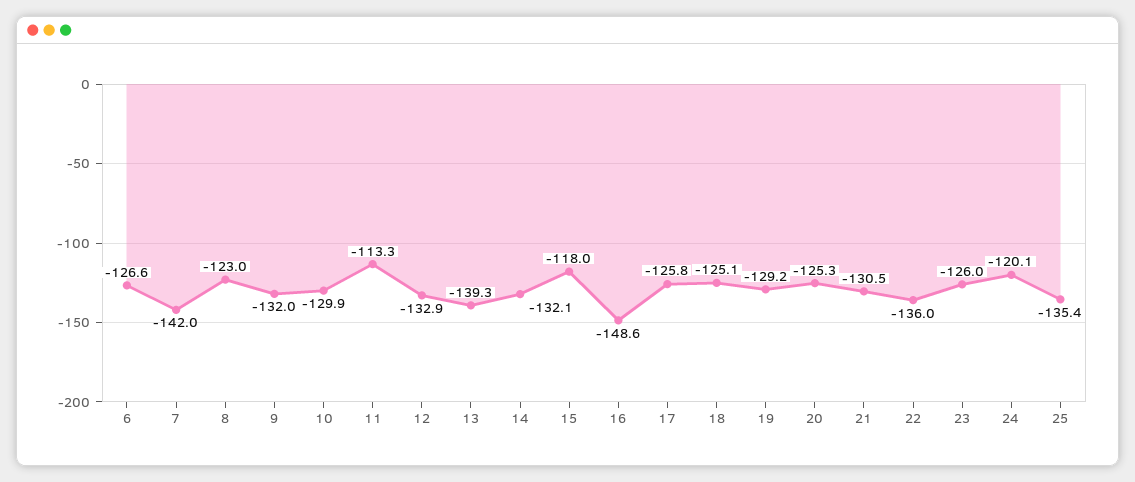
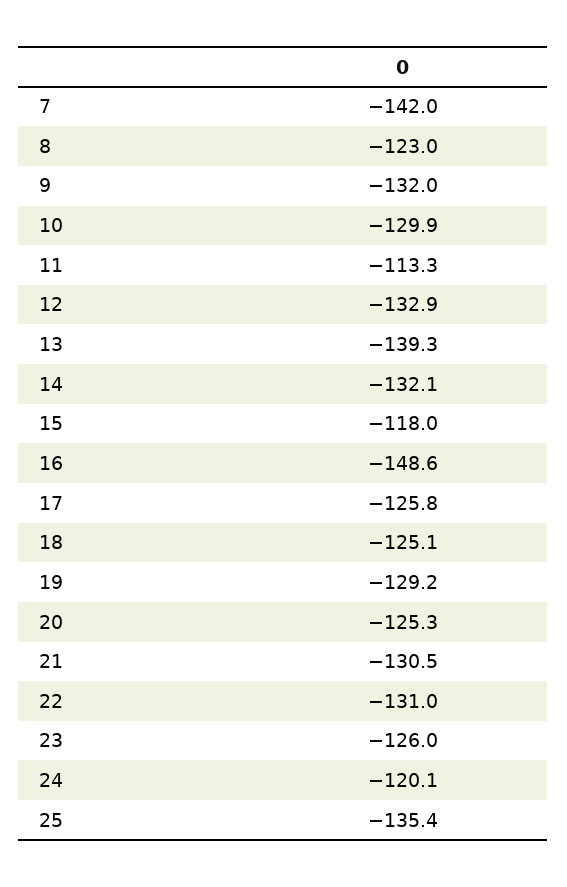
  {
-   "6": -126.6,
    "7": -142,
    "8": -123,
    "9": -132,
    "10": -129.9,
    "11": -113.3,
    "12": -132.9,
    "13": -139.3,
    "14": -132.1,
    "15": -118,
    "16": -148.6,
    "17": -125.8,
    "18": -125.1,
    "19": -129.2,
    "20": -125.3,
    "21": -130.5,
-   "22": -136,
+   "22": -131,
    "23": -126,
    "24": -120.1,
    "25": -135.4
  }

